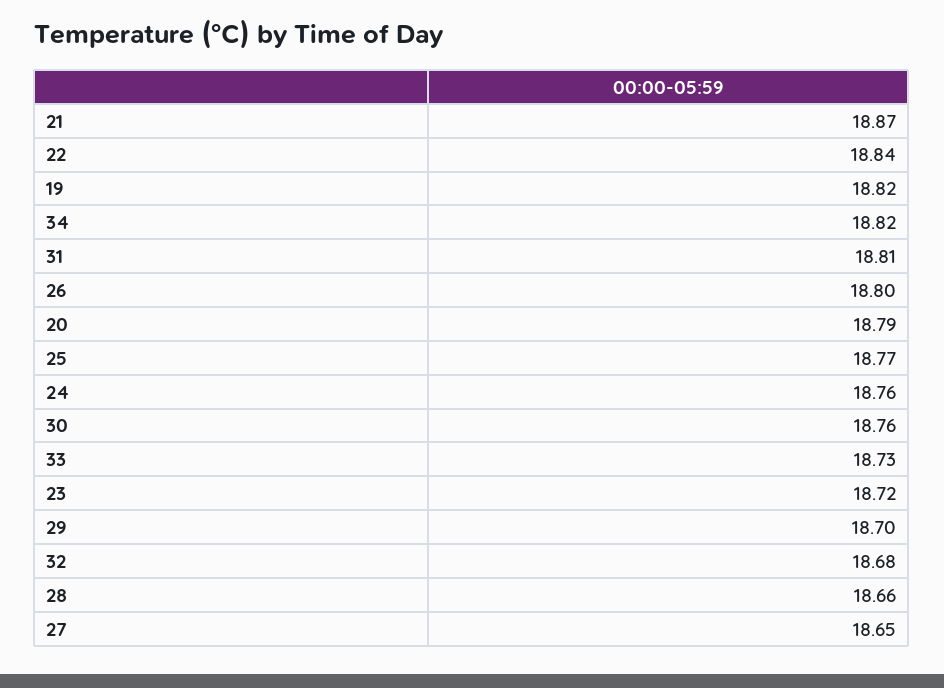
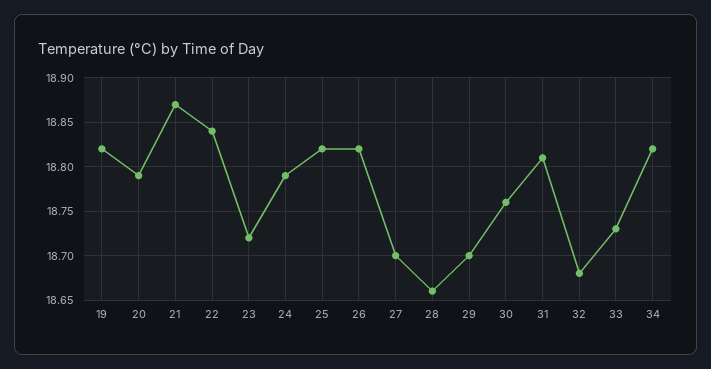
  {
    "21": 18.87,
    "22": 18.84,
    "19": 18.82,
    "34": 18.82,
    "31": 18.81,
-   "26": 18.8,
+   "26": 18.82,
    "20": 18.79,
-   "25": 18.77,
+   "25": 18.82,
-   "24": 18.76,
+   "24": 18.79,
    "30": 18.76,
    "33": 18.73,
    "23": 18.72,
    "29": 18.7,
    "32": 18.68,
    "28": 18.66,
-   "27": 18.65
+   "27": 18.7
  }

